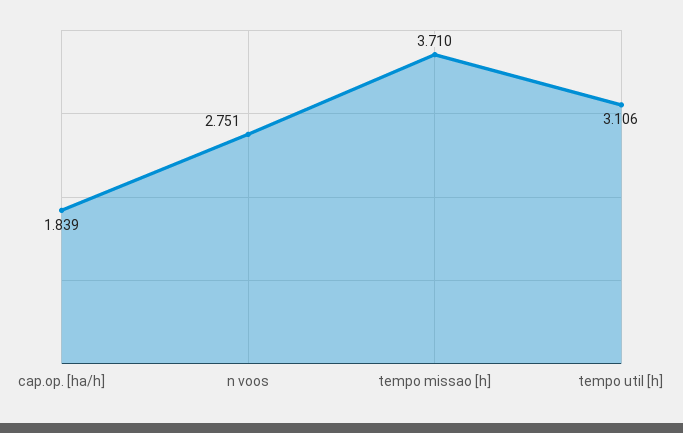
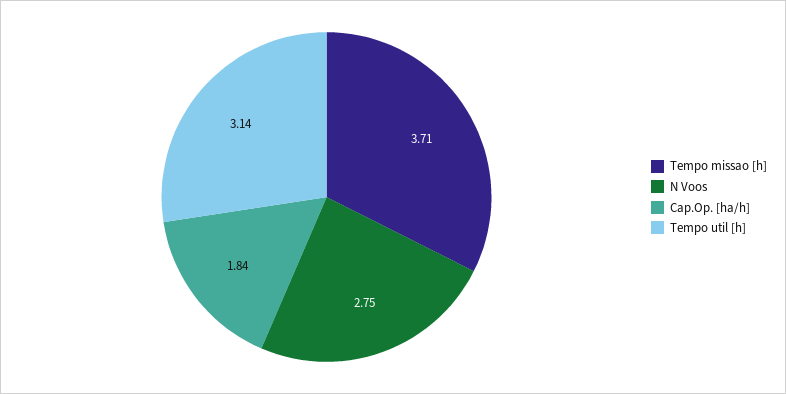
  {
    "cap.op. [ha/h]": 1.839,
    "n voos": 2.751,
    "tempo missao [h]": 3.71,
-   "tempo util [h]": 3.106
+   "tempo util [h]": 3.14
  }

